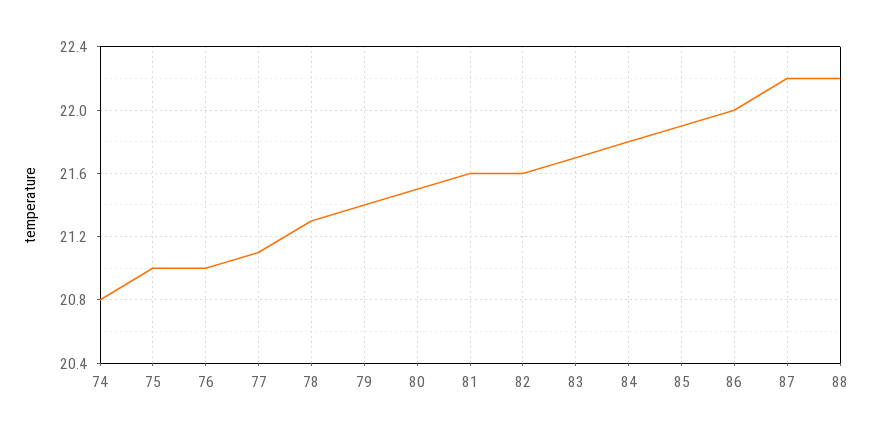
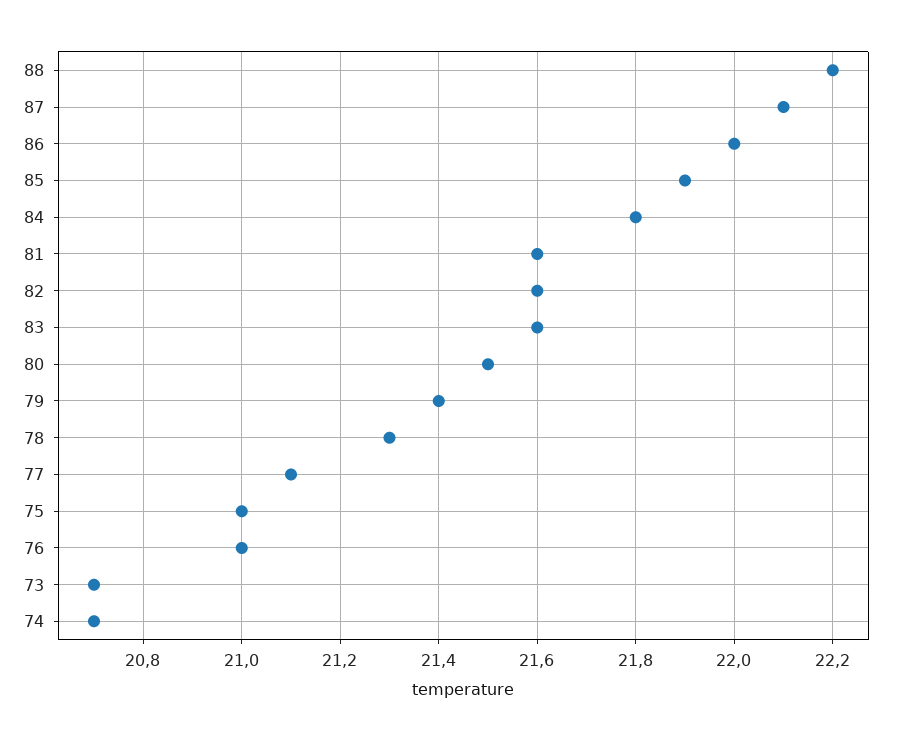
  {
-   "74": 20.8,
+   "74": 20.7,
    "75": 21,
    "76": 21,
    "77": 21.1,
    "78": 21.3,
    "79": 21.4,
    "80": 21.5,
    "81": 21.6,
    "82": 21.6,
-   "83": 21.7,
+   "83": 21.6,
    "84": 21.8,
    "85": 21.9,
    "86": 22,
-   "87": 22.2,
+   "87": 22.1,
-   "88": 22.2
+   "88": 22.2,
+   "73": 20.7
  }

